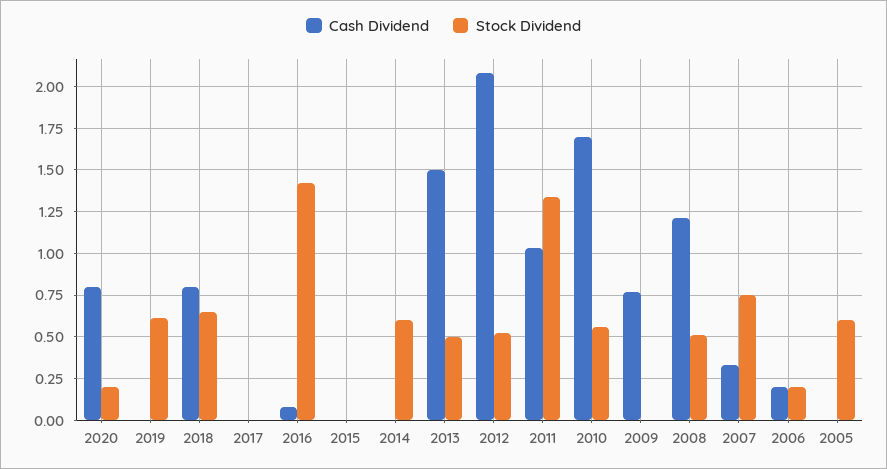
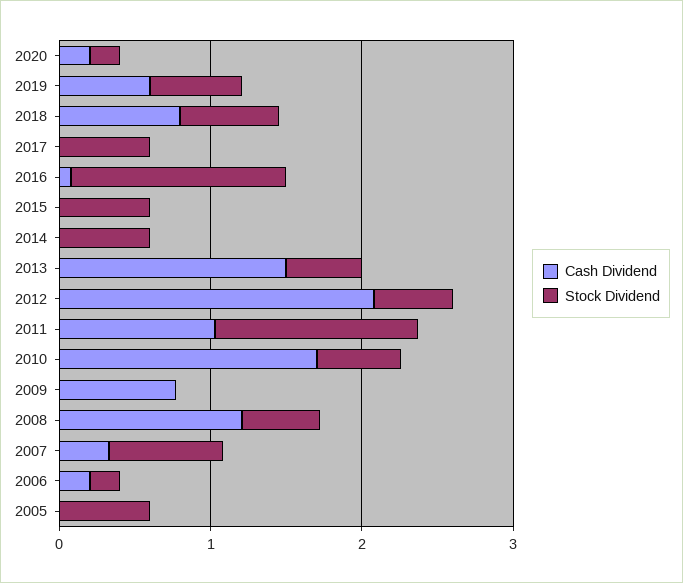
  {
    "Cash Dividend": {
-     "2020": 0.8,
+     "2020": 0.2,
-     "2019": 0,
+     "2019": 0.6,
      "2018": 0.8,
      "2017": 0,
      "2016": 0.1,
      "2015": 0,
      "2014": 0,
      "2013": 1.5,
      "2012": 2.1,
      "2011": 1.05,
      "2010": 1.7,
      "2009": 0.75,
      "2008": 1.2,
      "2007": 0.35,
      "2006": 0.2,
      "2005": 0
    },
    "Stock Dividend": {
      "2020": 0.2,
      "2019": 0.6,
      "2018": 0.65,
-     "2017": 0,
+     "2017": 0.6,
      "2016": 1.4,
-     "2015": 0,
+     "2015": 0.6,
      "2014": 0.6,
      "2013": 0.5,
      "2012": 0.5,
      "2011": 1.35,
      "2010": 0.55,
      "2009": 0,
      "2008": 0.5,
      "2007": 0.75,
      "2006": 0.2,
      "2005": 0.6
    }
  }

